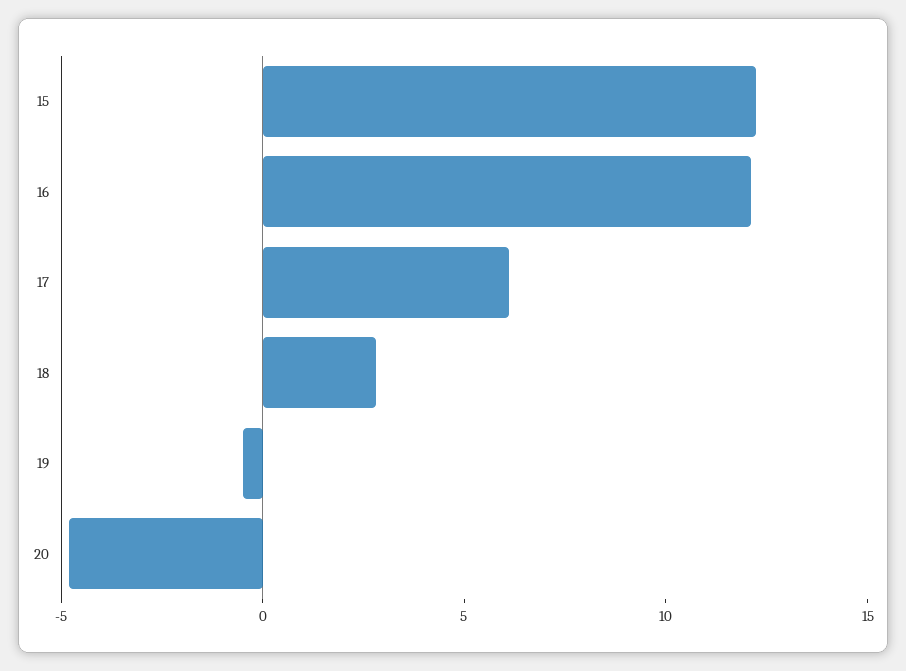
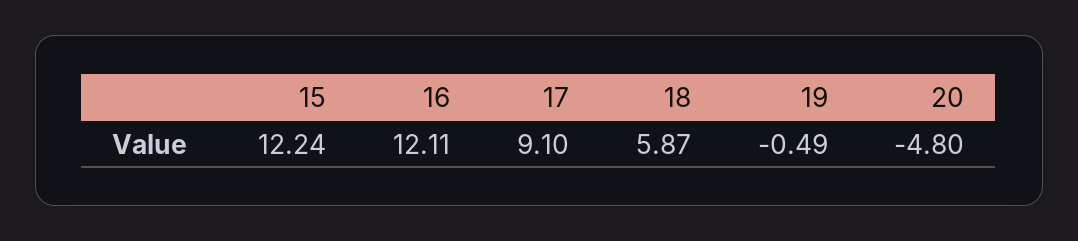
  {
    "15": 12.24,
    "16": 12.11,
-   "17": 6,
+   "17": 9.1,
-   "18": 3,
+   "18": 5.87,
    "19": -0.49,
    "20": -4.8
  }

